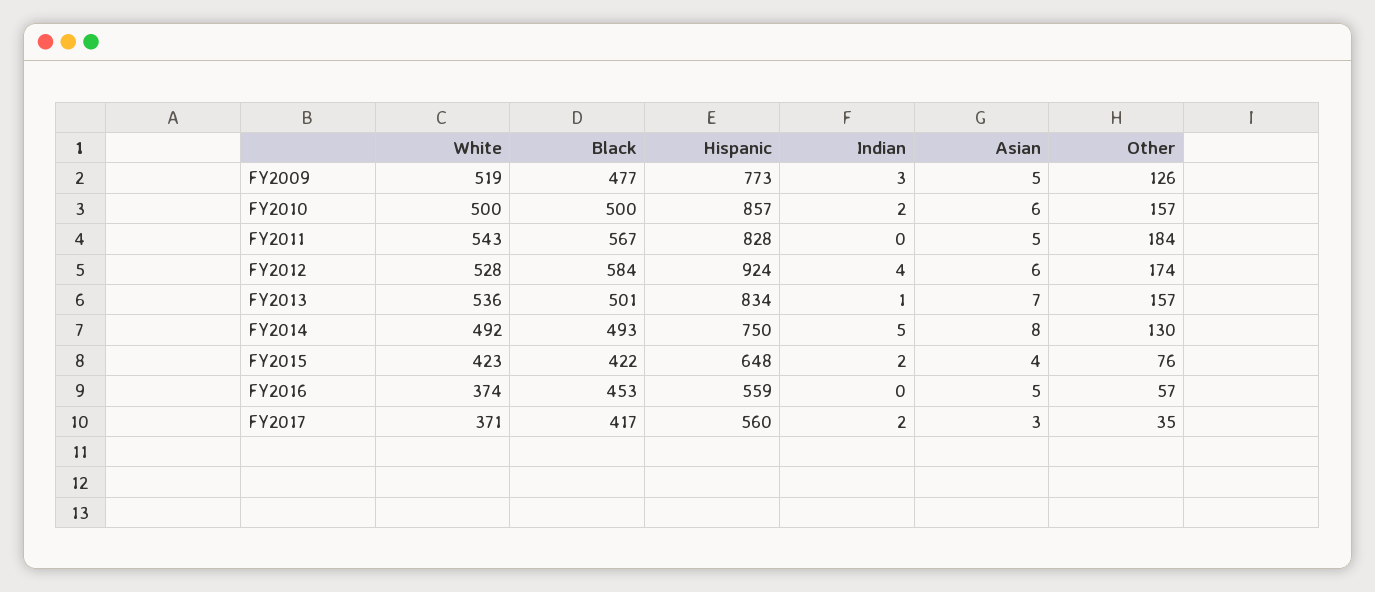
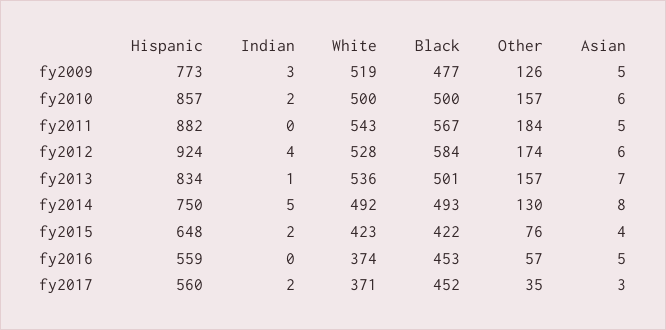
  {
    "White": {
      "FY2009": 519,
      "FY2010": 500,
      "FY2011": 543,
      "FY2012": 528,
      "FY2013": 536,
      "FY2014": 492,
      "FY2015": 423,
      "FY2016": 374,
      "FY2017": 371
    },
    "Black": {
      "FY2009": 477,
      "FY2010": 500,
      "FY2011": 567,
      "FY2012": 584,
      "FY2013": 501,
      "FY2014": 493,
      "FY2015": 422,
      "FY2016": 453,
-     "FY2017": 417
+     "FY2017": 452
    },
    "Hispanic": {
      "FY2009": 773,
      "FY2010": 857,
-     "FY2011": 828,
+     "FY2011": 882,
      "FY2012": 924,
      "FY2013": 834,
      "FY2014": 750,
      "FY2015": 648,
      "FY2016": 559,
      "FY2017": 560
    },
    "Indian": {
      "FY2009": 3,
      "FY2010": 2,
      "FY2011": 0,
      "FY2012": 4,
      "FY2013": 1,
      "FY2014": 5,
      "FY2015": 2,
      "FY2016": 0,
      "FY2017": 2
    },
    "Asian": {
      "FY2009": 5,
      "FY2010": 6,
      "FY2011": 5,
      "FY2012": 6,
      "FY2013": 7,
      "FY2014": 8,
      "FY2015": 4,
      "FY2016": 5,
      "FY2017": 3
    },
    "Other": {
      "FY2009": 126,
      "FY2010": 157,
      "FY2011": 184,
      "FY2012": 174,
      "FY2013": 157,
      "FY2014": 130,
      "FY2015": 76,
      "FY2016": 57,
      "FY2017": 35
    }
  }

